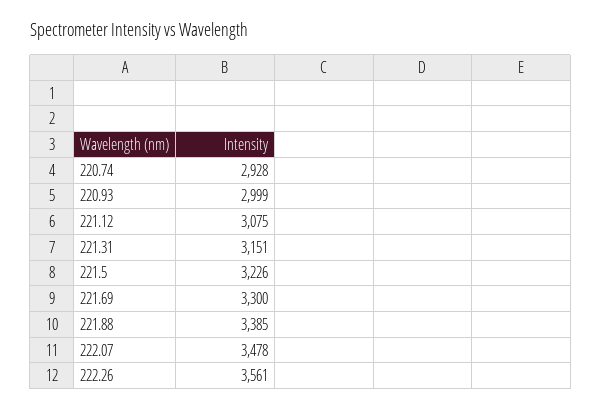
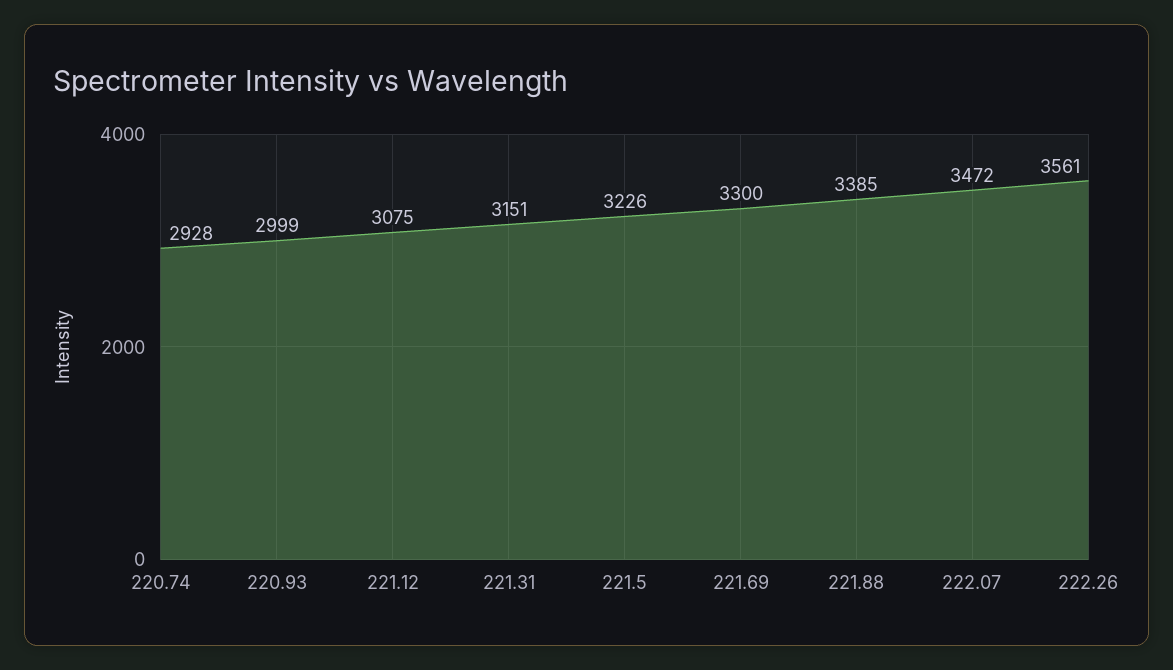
  {
    "220.74": 2928,
    "220.93": 2999,
    "221.12": 3075,
    "221.31": 3151,
    "221.5": 3226,
    "221.69": 3300,
    "221.88": 3385,
-   "222.07": 3478,
+   "222.07": 3472,
    "222.26": 3561
  }

